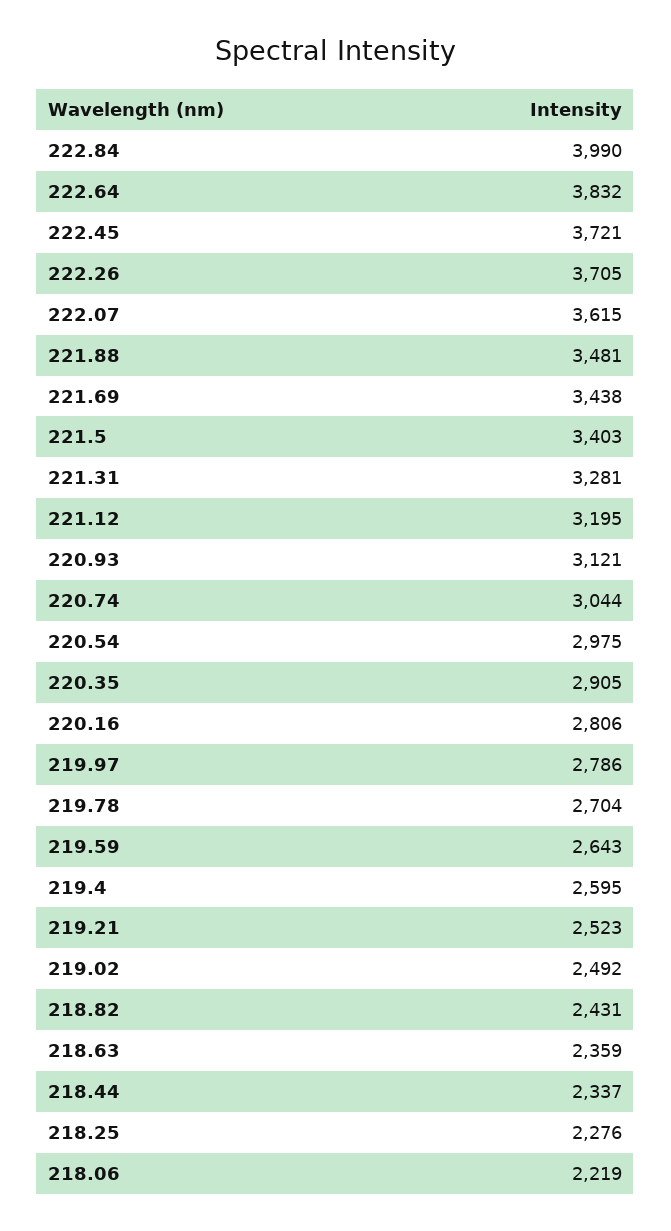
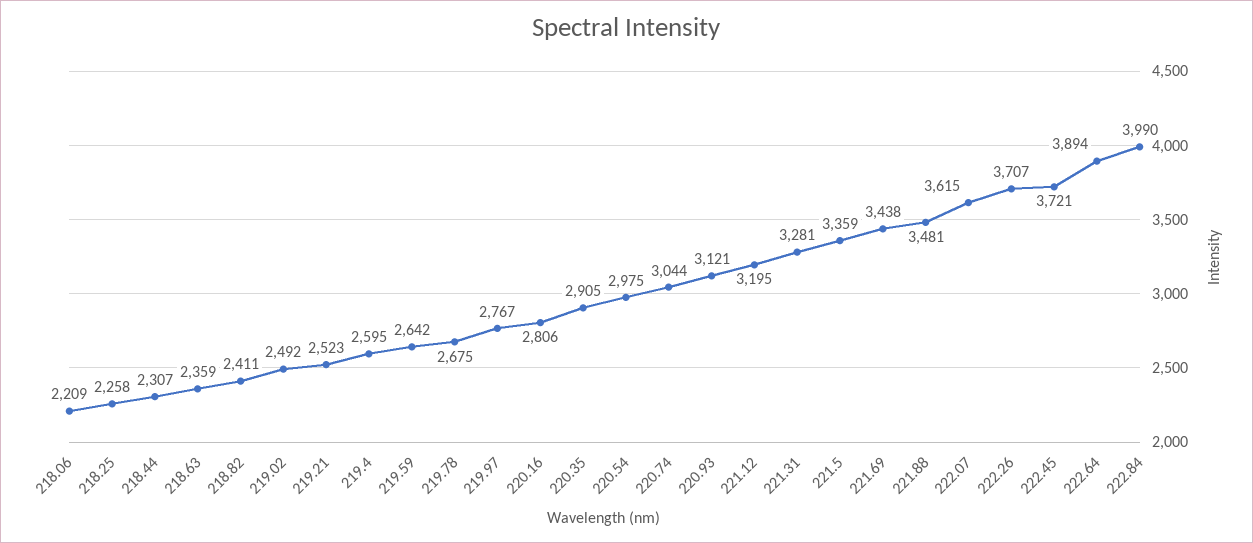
  {
    "222.84": 3990,
-   "222.64": 3832,
+   "222.64": 3894,
    "222.45": 3721,
-   "222.26": 3705,
+   "222.26": 3707,
    "222.07": 3615,
    "221.88": 3481,
    "221.69": 3438,
-   "221.5": 3403,
+   "221.5": 3359,
    "221.31": 3281,
    "221.12": 3195,
    "220.93": 3121,
    "220.74": 3044,
    "220.54": 2975,
    "220.35": 2905,
    "220.16": 2806,
-   "219.97": 2786,
+   "219.97": 2767,
-   "219.78": 2704,
+   "219.78": 2675,
-   "219.59": 2643,
+   "219.59": 2642,
    "219.4": 2595,
    "219.21": 2523,
    "219.02": 2492,
-   "218.82": 2431,
+   "218.82": 2411,
    "218.63": 2359,
-   "218.44": 2337,
+   "218.44": 2307,
-   "218.25": 2276,
+   "218.25": 2258,
-   "218.06": 2219
+   "218.06": 2209
  }

